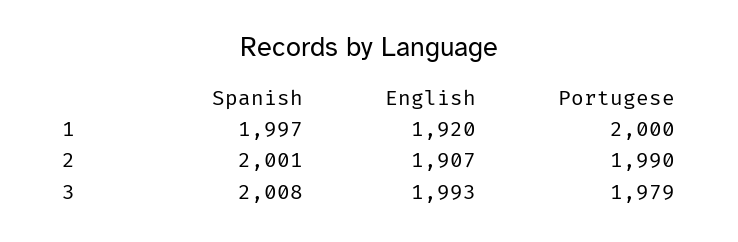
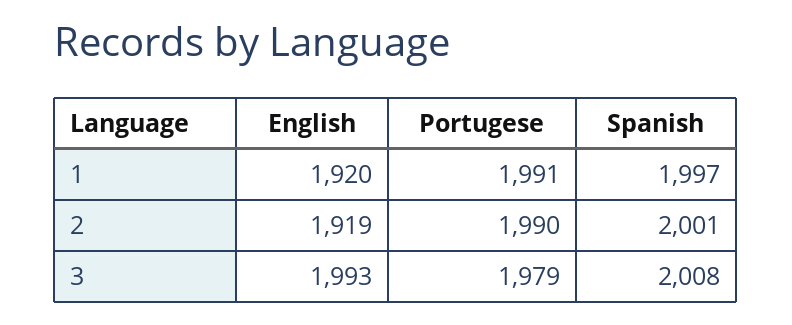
  {
    "Spanish": {
      "1": 1997,
      "2": 2001,
      "3": 2008
    },
    "English": {
      "1": 1920,
-     "2": 1907,
+     "2": 1919,
      "3": 1993
    },
    "Portugese": {
-     "1": 2000,
+     "1": 1991,
      "2": 1990,
      "3": 1979
    }
  }

